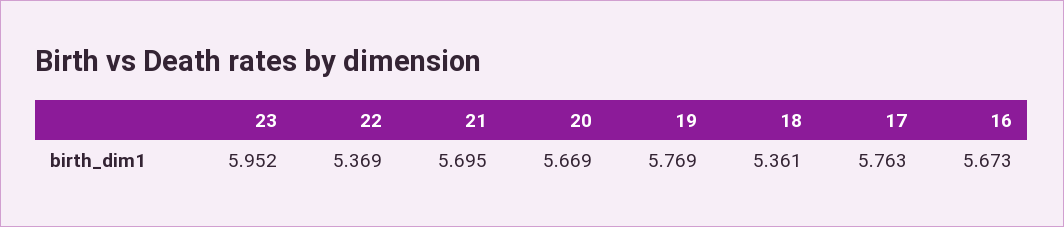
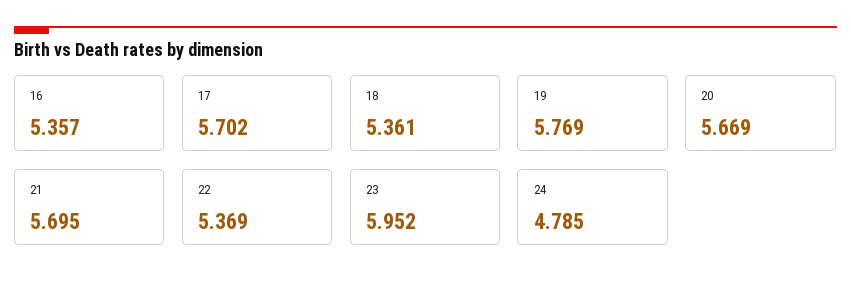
  {
    "23": 5.952,
    "22": 5.369,
    "21": 5.695,
    "20": 5.669,
    "19": 5.769,
    "18": 5.361,
-   "17": 5.763,
+   "17": 5.702,
-   "16": 5.673
+   "16": 5.357,
+   "24": 4.785
  }

